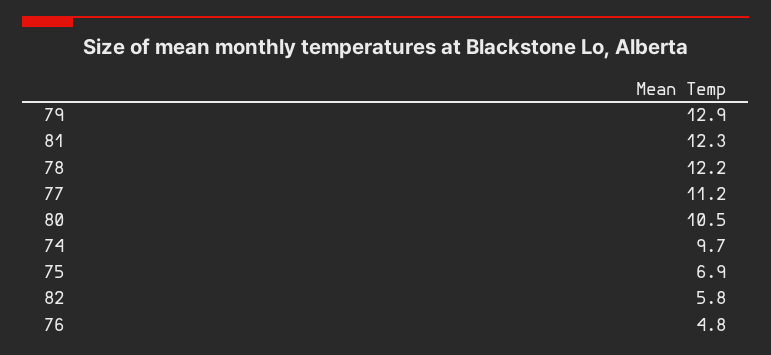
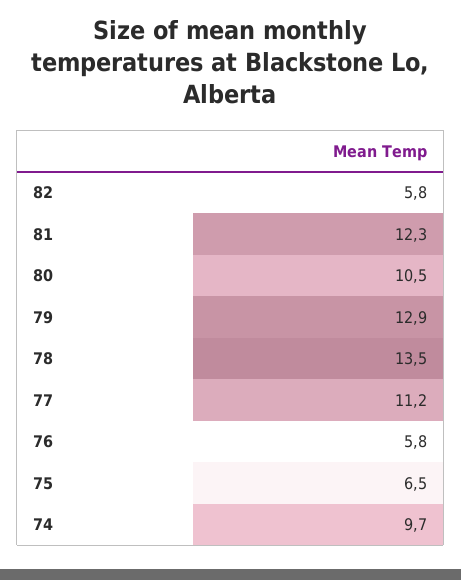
  {
    "79": 12.9,
    "81": 12.3,
-   "78": 12.2,
+   "78": 13.5,
    "77": 11.2,
    "80": 10.5,
    "74": 9.7,
-   "75": 6.9,
+   "75": 6.5,
    "82": 5.8,
-   "76": 4.8
+   "76": 5.8
  }

